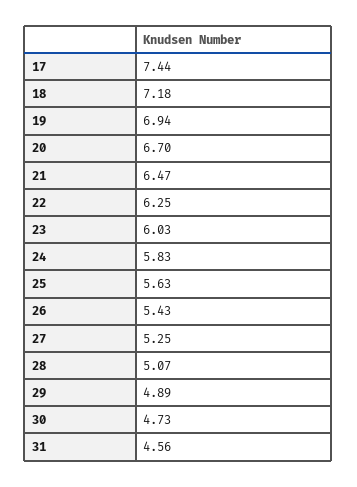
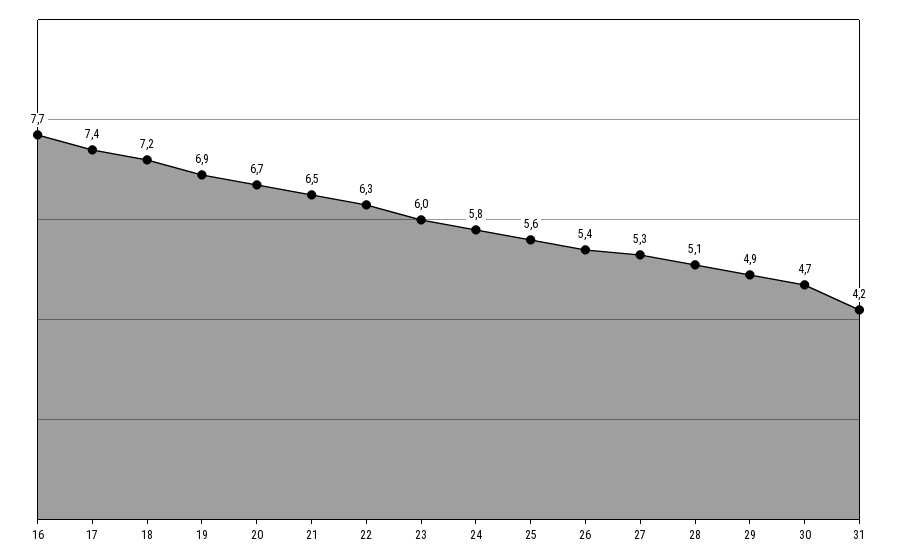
  {
    "17": 7.44,
    "18": 7.18,
    "19": 6.94,
    "20": 6.7,
    "21": 6.47,
    "22": 6.25,
    "23": 6.03,
    "24": 5.83,
    "25": 5.63,
    "26": 5.43,
    "27": 5.25,
    "28": 5.07,
    "29": 4.89,
    "30": 4.73,
-   "31": 4.56
+   "31": 4.2,
+   "16": 7.7
  }

